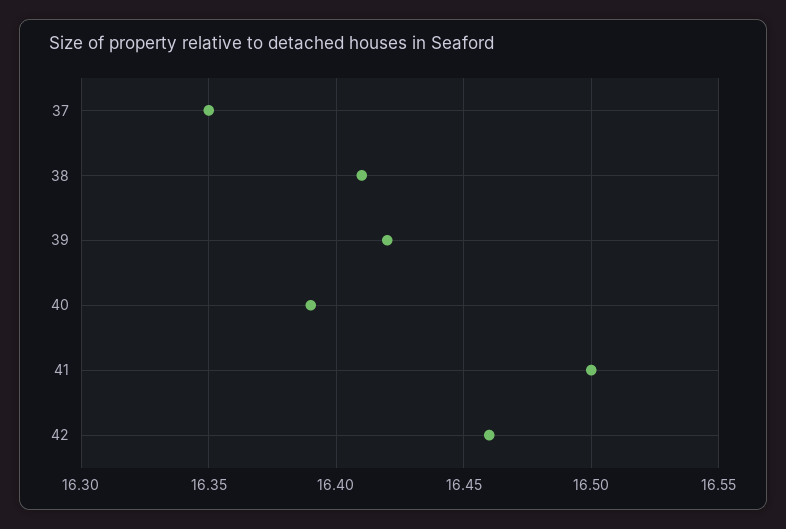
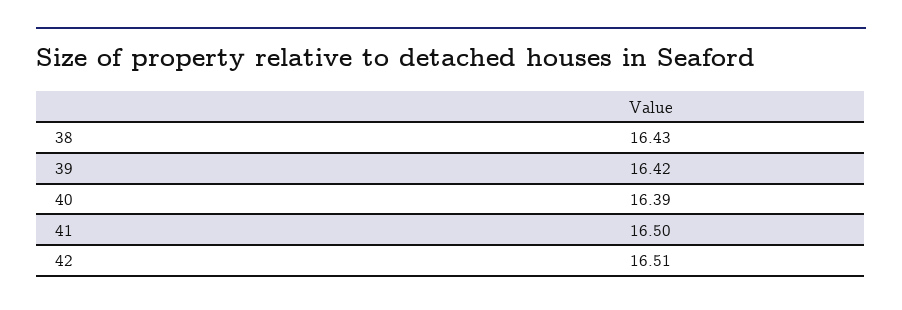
  {
-   "37": 16.35,
-   "38": 16.41,
+   "38": 16.43,
    "39": 16.42,
    "40": 16.39,
    "41": 16.5,
-   "42": 16.46
+   "42": 16.51
  }

